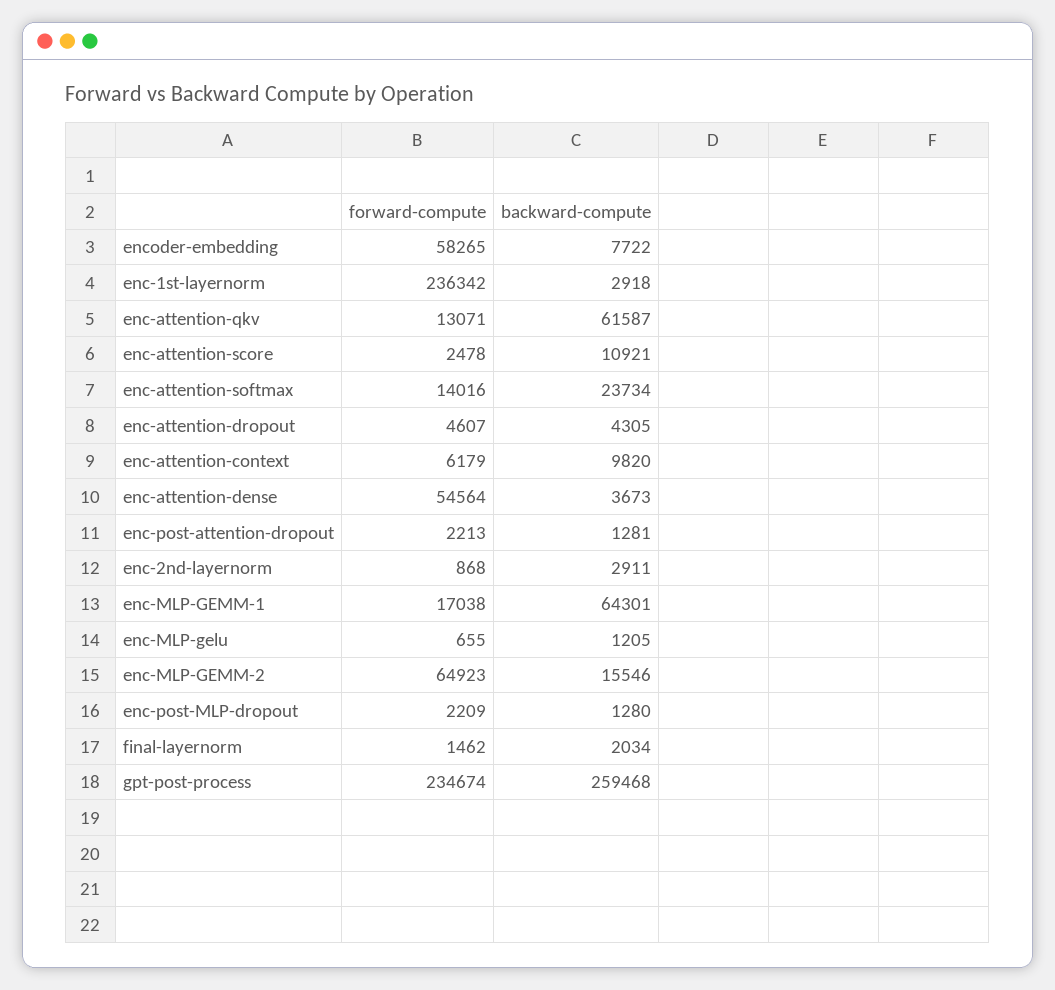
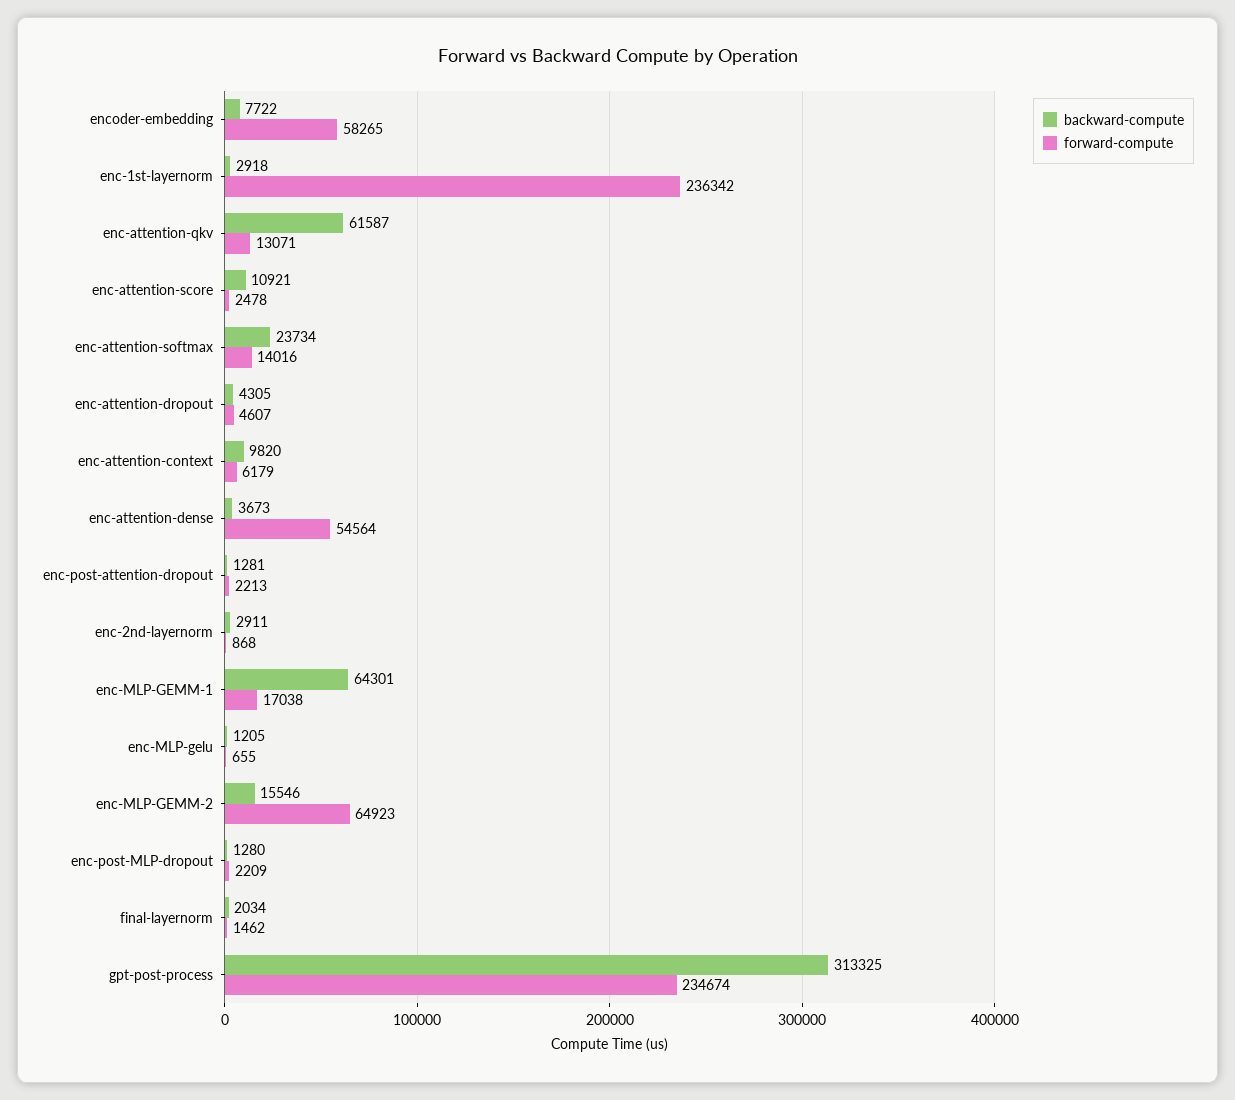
  {
    "forward-compute": {
      "encoder-embedding": 58265,
      "enc-1st-layernorm": 236342,
      "enc-attention-qkv": 13071,
      "enc-attention-score": 2478,
      "enc-attention-softmax": 14016,
      "enc-attention-dropout": 4607,
      "enc-attention-context": 6179,
      "enc-attention-dense": 54564,
      "enc-post-attention-dropout": 2213,
      "enc-2nd-layernorm": 868,
      "enc-MLP-GEMM-1": 17038,
      "enc-MLP-gelu": 655,
      "enc-MLP-GEMM-2": 64923,
      "enc-post-MLP-dropout": 2209,
      "final-layernorm": 1462,
      "gpt-post-process": 234674
    },
    "backward-compute": {
      "encoder-embedding": 7722,
      "enc-1st-layernorm": 2918,
      "enc-attention-qkv": 61587,
      "enc-attention-score": 10921,
      "enc-attention-softmax": 23734,
      "enc-attention-dropout": 4305,
      "enc-attention-context": 9820,
      "enc-attention-dense": 3673,
      "enc-post-attention-dropout": 1281,
      "enc-2nd-layernorm": 2911,
      "enc-MLP-GEMM-1": 64301,
      "enc-MLP-gelu": 1205,
      "enc-MLP-GEMM-2": 15546,
      "enc-post-MLP-dropout": 1280,
      "final-layernorm": 2034,
-     "gpt-post-process": 259468
+     "gpt-post-process": 313325
    }
  }

